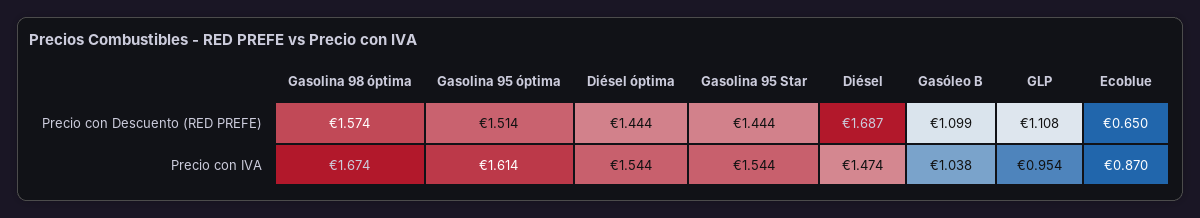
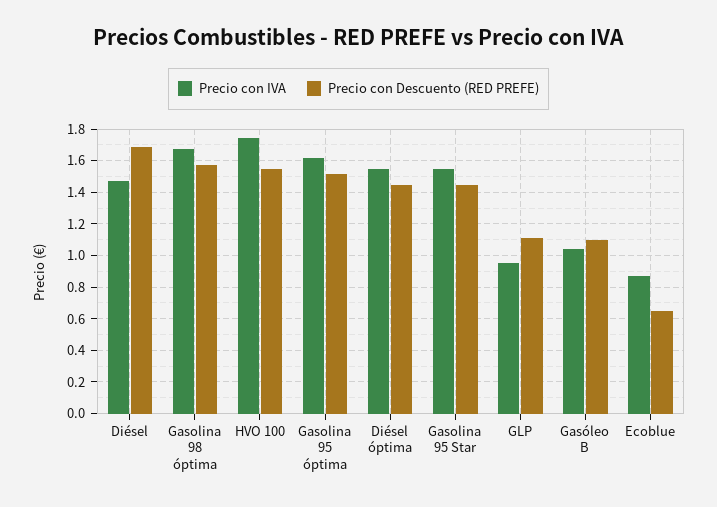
  {
    "Precio con Descuento (RED PREFE)": {
      "Gasolina 98 óptima": 1.574,
      "Gasolina 95 óptima": 1.514,
      "Diésel óptima": 1.444,
      "Gasolina 95 Star": 1.444,
      "Diésel": 1.687,
      "Gasóleo B": 1.099,
      "GLP": 1.108,
-     "Ecoblue": 0.65
+     "Ecoblue": 0.65,
+     "HVO 100": 1.55
    },
    "Precio con IVA": {
      "Gasolina 98 óptima": 1.674,
      "Gasolina 95 óptima": 1.614,
      "Diésel óptima": 1.544,
      "Gasolina 95 Star": 1.544,
      "Diésel": 1.474,
      "Gasóleo B": 1.038,
      "GLP": 0.954,
-     "Ecoblue": 0.87
+     "Ecoblue": 0.87,
+     "HVO 100": 1.75
    }
  }

